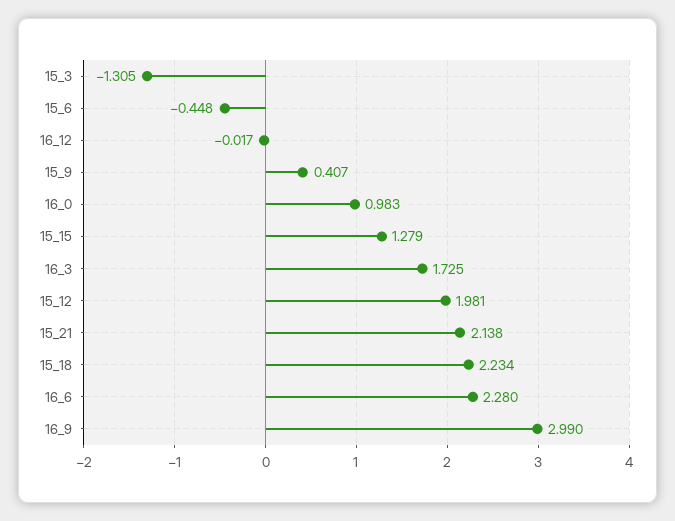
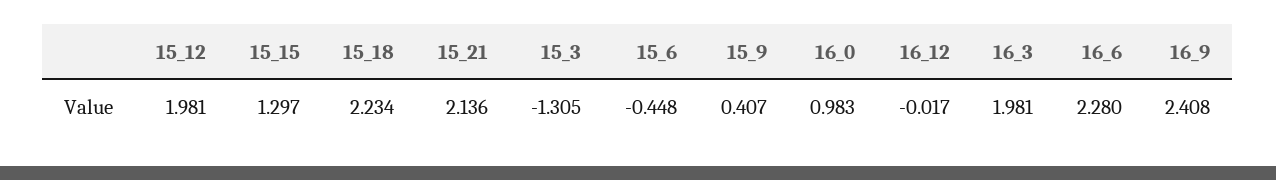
  {
    "15_3": -1.305,
    "15_6": -0.448,
    "16_12": -0.017,
    "15_9": 0.407,
    "16_0": 0.983,
-   "15_15": 1.279,
+   "15_15": 1.297,
-   "16_3": 1.725,
+   "16_3": 1.981,
    "15_12": 1.981,
-   "15_21": 2.138,
+   "15_21": 2.136,
    "15_18": 2.234,
    "16_6": 2.28,
-   "16_9": 2.99
+   "16_9": 2.408
  }

